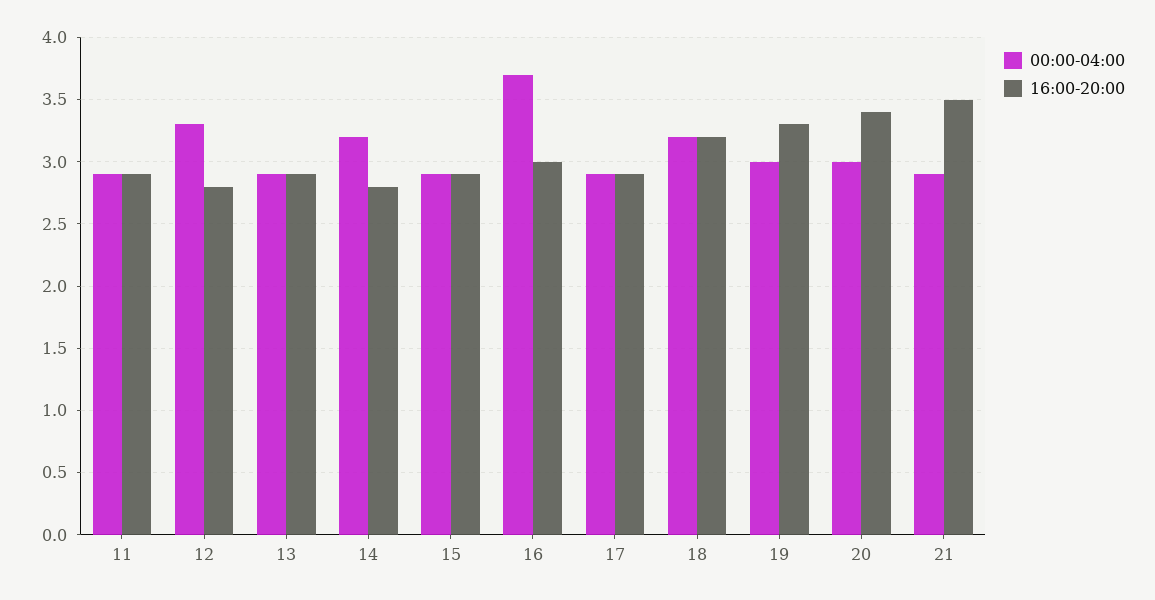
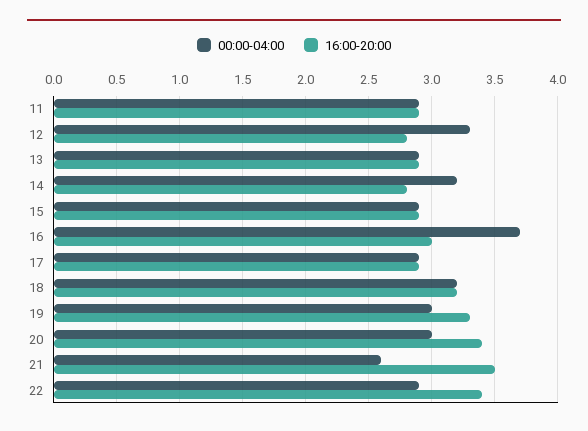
  {
    "00:00-04:00": {
      "11": 2.9,
      "12": 3.3,
      "13": 2.9,
      "14": 3.2,
      "15": 2.9,
      "16": 3.7,
      "17": 2.9,
      "18": 3.2,
      "19": 3,
      "20": 3,
-     "21": 2.9
+     "21": 2.6,
+     "22": 2.9
    },
    "16:00-20:00": {
      "11": 2.9,
      "12": 2.8,
      "13": 2.9,
      "14": 2.8,
      "15": 2.9,
      "16": 3,
      "17": 2.9,
      "18": 3.2,
      "19": 3.3,
      "20": 3.4,
-     "21": 3.5
+     "21": 3.5,
+     "22": 3.4
    }
  }

